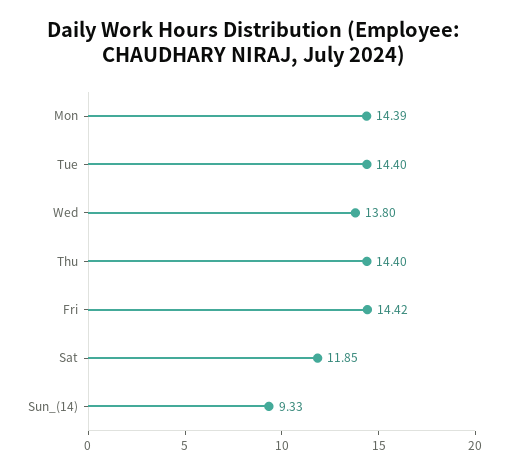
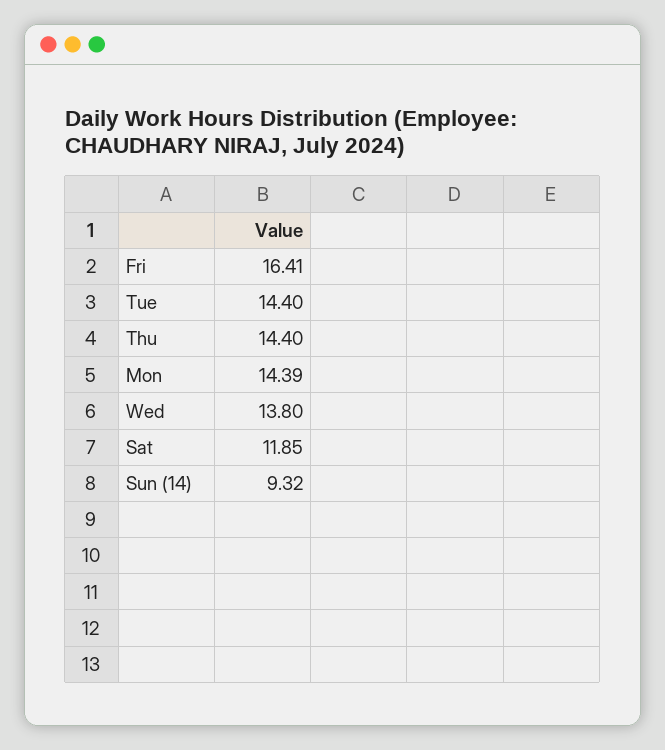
  {
    "Mon": 14.39,
    "Tue": 14.4,
    "Wed": 13.8,
    "Thu": 14.4,
-   "Fri": 14.42,
+   "Fri": 16.41,
    "Sat": 11.85,
-   "Sun_(14)": 9.33
+   "Sun_(14)": 9.32
  }

